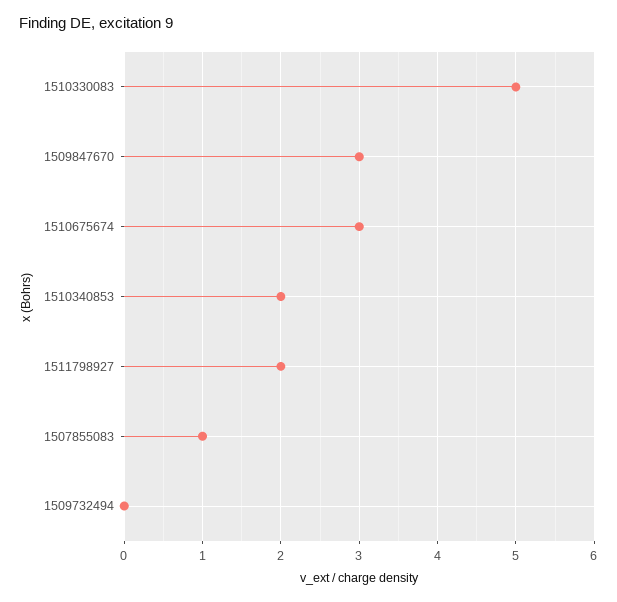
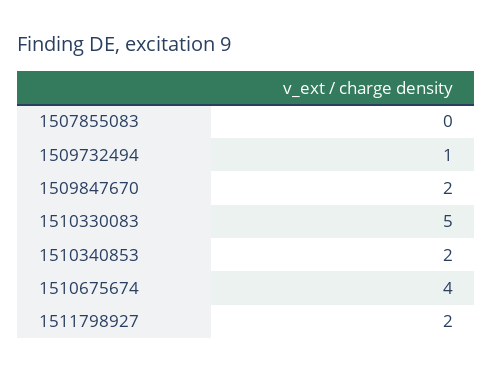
  {
    "1510330083": 5,
-   "1509847670": 3,
+   "1509847670": 2,
-   "1510675674": 3,
+   "1510675674": 4,
    "1510340853": 2,
    "1511798927": 2,
-   "1507855083": 1,
+   "1507855083": 0,
-   "1509732494": 0
+   "1509732494": 1
  }

